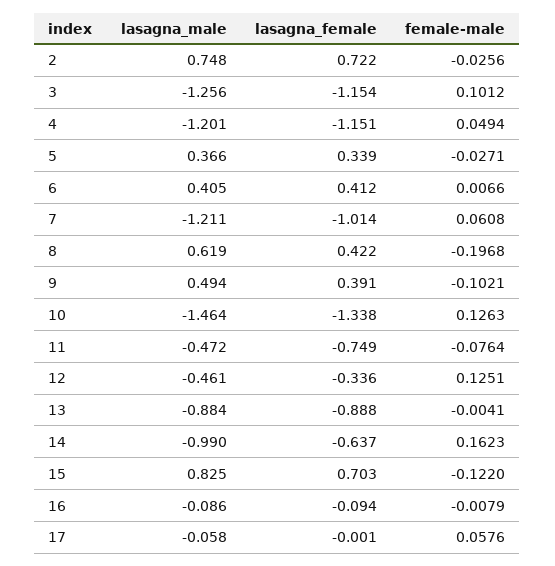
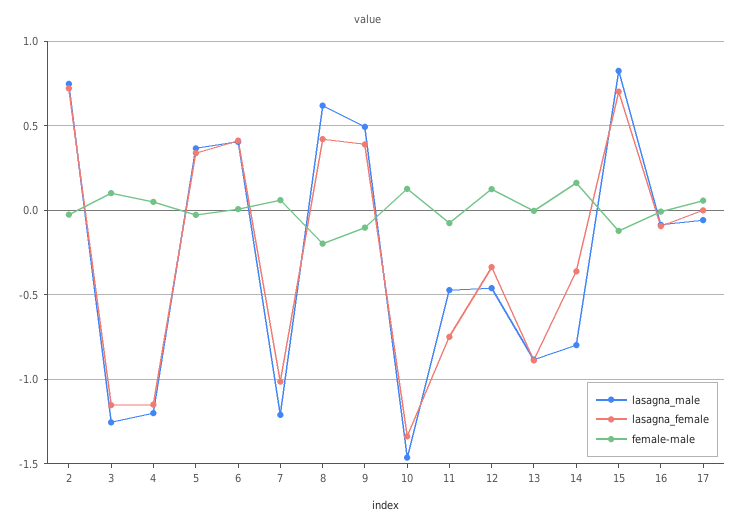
  {
    "lasagna_male": {
      "2": 0.748,
      "3": -1.256,
      "4": -1.201,
      "5": 0.366,
      "6": 0.405,
      "7": -1.211,
      "8": 0.619,
      "9": 0.494,
      "10": -1.464,
      "11": -0.472,
      "12": -0.461,
      "13": -0.884,
-     "14": -0.99,
+     "14": -0.8,
      "15": 0.825,
      "16": -0.086,
      "17": -0.058
    },
    "lasagna_female": {
      "2": 0.722,
      "3": -1.154,
      "4": -1.151,
      "5": 0.339,
      "6": 0.412,
      "7": -1.014,
      "8": 0.422,
      "9": 0.391,
      "10": -1.338,
      "11": -0.749,
      "12": -0.336,
      "13": -0.888,
-     "14": -0.637,
+     "14": -0.35,
      "15": 0.703,
      "16": -0.094,
      "17": -0.001
    },
    "female-male": {
      "2": -0.0256,
      "3": 0.1012,
      "4": 0.0494,
      "5": -0.0271,
      "6": 0.0066,
      "7": 0.0608,
      "8": -0.1968,
      "9": -0.1021,
      "10": 0.1263,
      "11": -0.0764,
      "12": 0.1251,
      "13": -0.0041,
      "14": 0.1623,
      "15": -0.122,
      "16": -0.0079,
      "17": 0.0576
    }
  }

